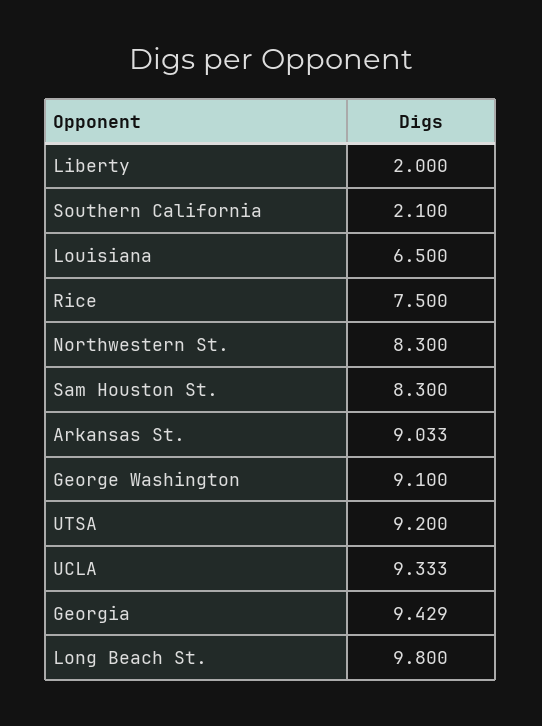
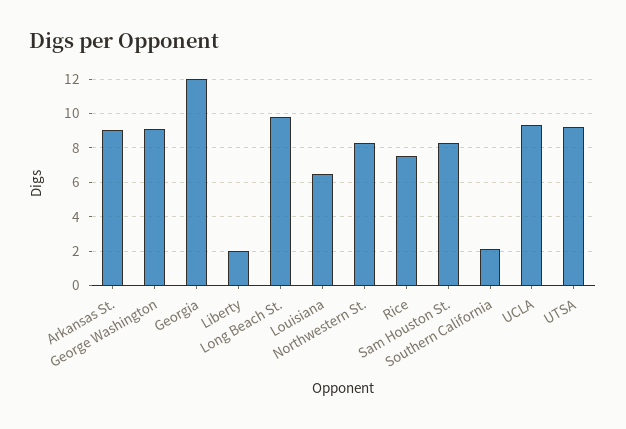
  {
    "Liberty": 2,
    "Southern California": 2.1,
    "Louisiana": 6.5,
    "Rice": 7.5,
    "Northwestern St.": 8.3,
    "Sam Houston St.": 8.3,
    "Arkansas St.": 9.033,
    "George Washington": 9.1,
    "UTSA": 9.2,
    "UCLA": 9.333,
-   "Georgia": 9.429,
+   "Georgia": 12,
    "Long Beach St.": 9.8
  }

